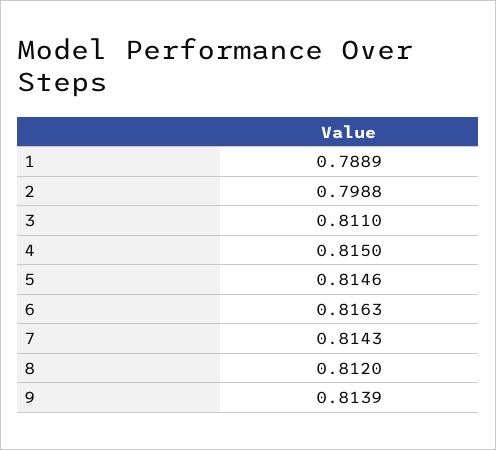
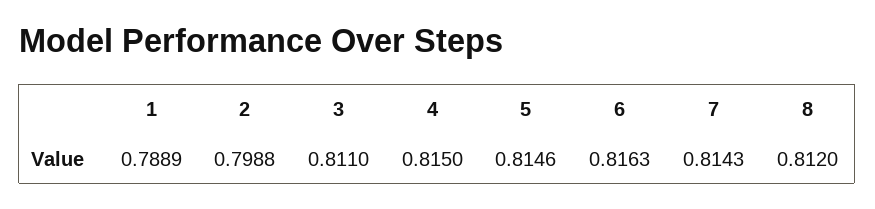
  {
    "1": 0.7889,
    "2": 0.7988,
    "3": 0.811,
    "4": 0.815,
    "5": 0.8146,
    "6": 0.8163,
    "7": 0.8143,
-   "8": 0.812,
+   "8": 0.812
-   "9": 0.8139
  }

